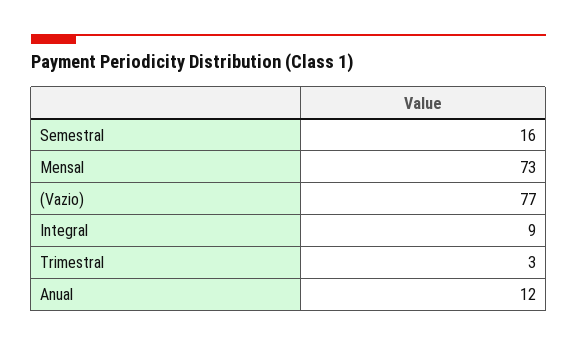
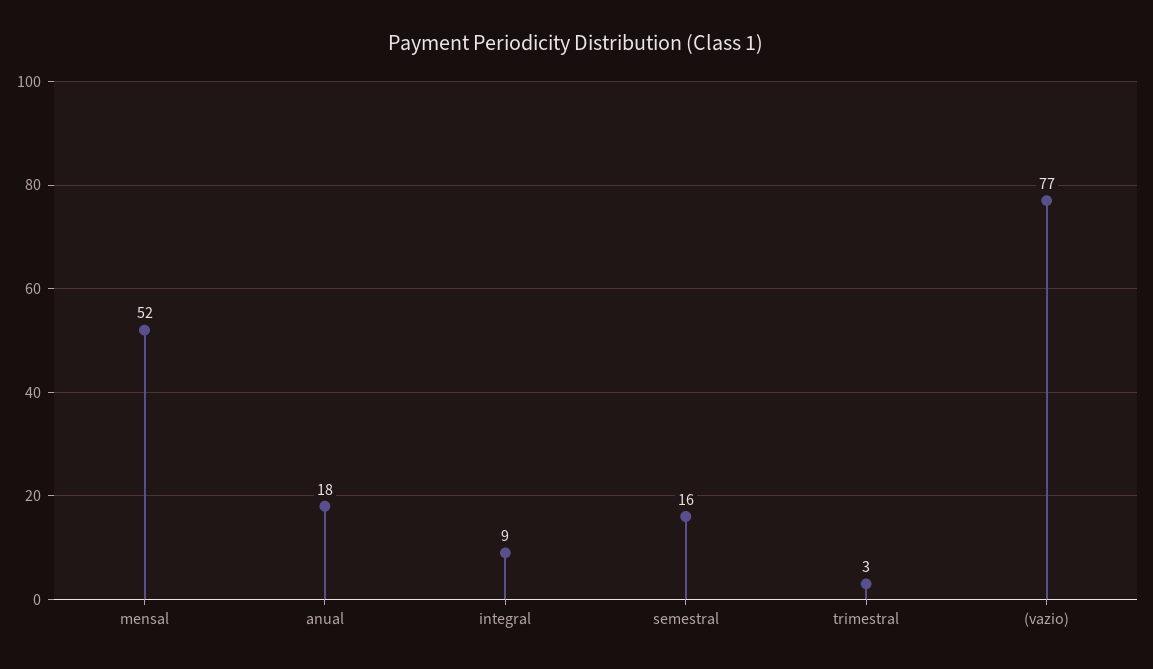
  {
    "Semestral": 16,
-   "Mensal": 73,
+   "Mensal": 52,
    "(Vazio)": 77,
    "Integral": 9,
    "Trimestral": 3,
-   "Anual": 12
+   "Anual": 18
  }

